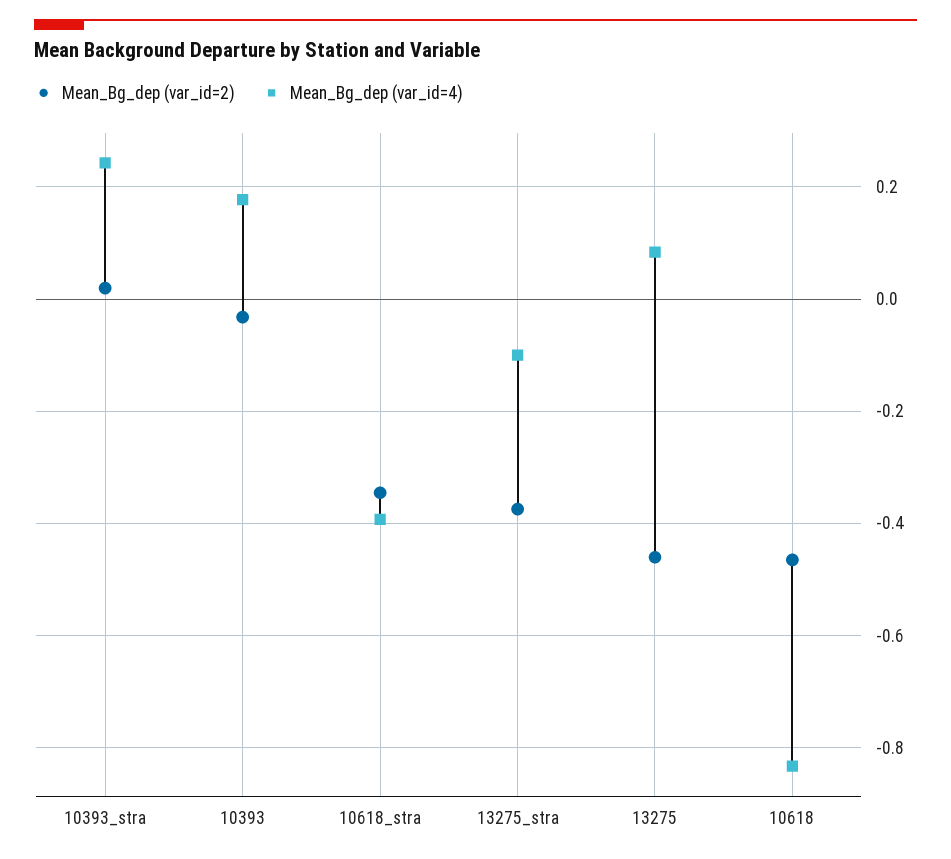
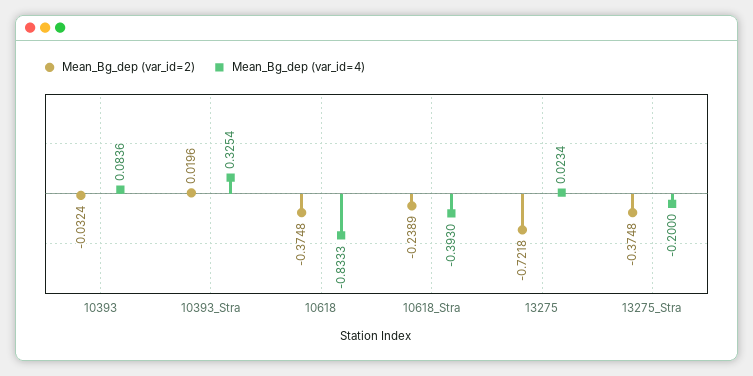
  {
    "Mean_Bg_dep (var_id=2)": {
      "10393_stra": 0.0196,
      "10393": -0.0324,
-     "10618_stra": -0.34,
+     "10618_stra": -0.2389,
      "13275_stra": -0.3748,
-     "13275": -0.46,
+     "13275": -0.7218,
-     "10618": -0.46
+     "10618": -0.3748
    },
    "Mean_Bg_dep (var_id=4)": {
-     "10393_stra": 0.24,
+     "10393_stra": 0.3254,
-     "10393": 0.18,
+     "10393": 0.0836,
      "10618_stra": -0.393,
-     "13275_stra": -0.1,
+     "13275_stra": -0.2,
-     "13275": 0.08,
+     "13275": 0.0234,
      "10618": -0.8333
    }
  }

